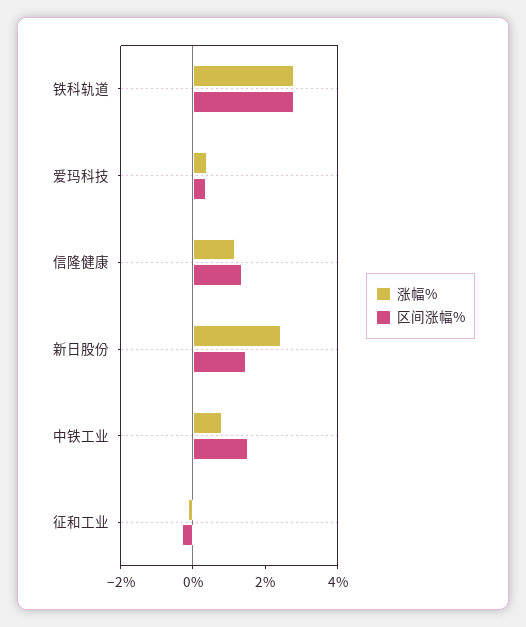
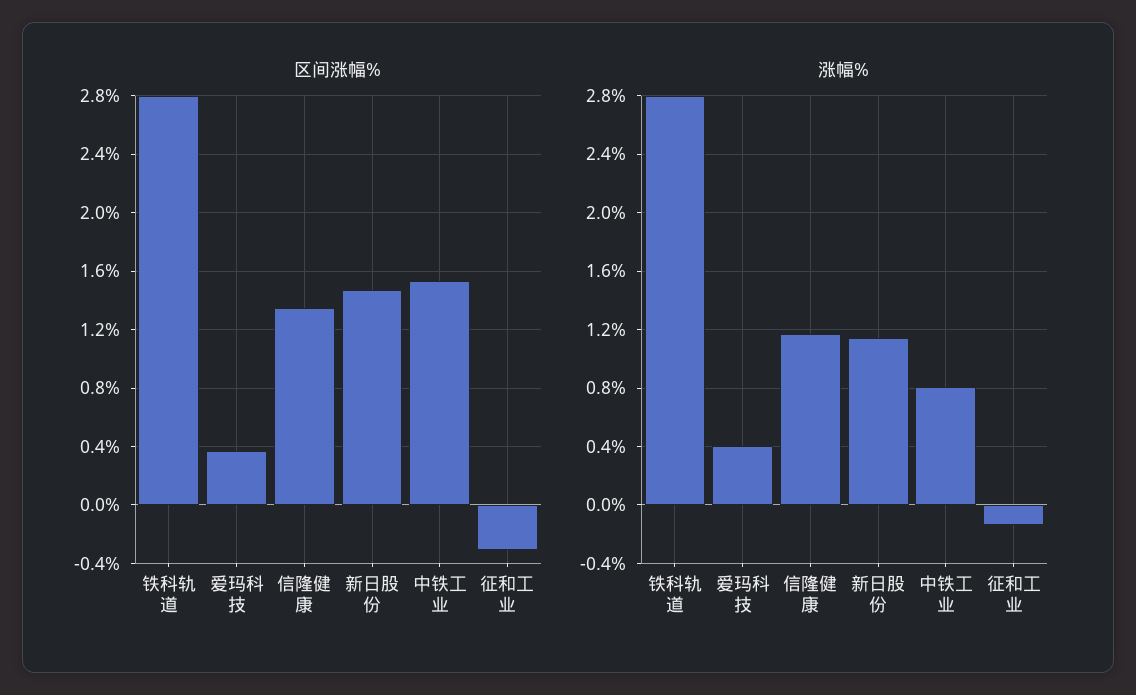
  {
    "涨幅%": {
      "铁科轨道": 2.8,
      "爱玛科技": 0.4,
      "信隆健康": 1.15,
-     "新日股份": 2.5,
+     "新日股份": 1.15,
      "中铁工业": 0.8,
      "征和工业": -0.15
    },
    "区间涨幅%": {
      "铁科轨道": 2.8,
      "爱玛科技": 0.35,
      "信隆健康": 1.35,
      "新日股份": 1.45,
      "中铁工业": 1.55,
      "征和工业": -0.3
    }
  }

